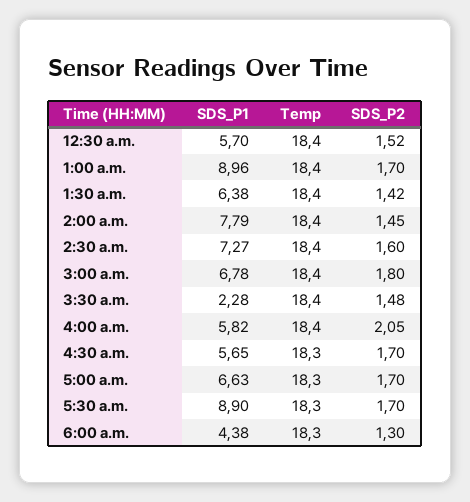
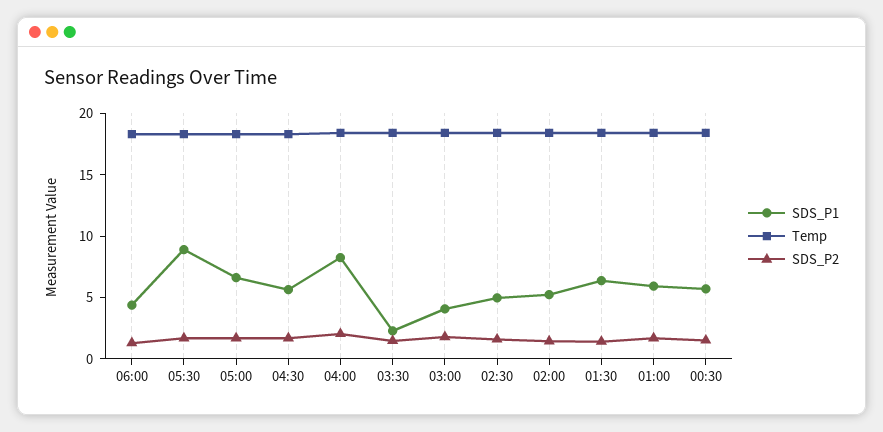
  {
    "SDS_P1": {
      "12:30 a.m.": 5.7,
-     "1:00 a.m.": 8.96,
+     "1:00 a.m.": 6,
      "1:30 a.m.": 6.38,
-     "2:00 a.m.": 7.79,
+     "2:00 a.m.": 5,
-     "2:30 a.m.": 7.27,
+     "2:30 a.m.": 5,
-     "3:00 a.m.": 6.78,
+     "3:00 a.m.": 4,
      "3:30 a.m.": 2.28,
-     "4:00 a.m.": 5.82,
+     "4:00 a.m.": 8,
      "4:30 a.m.": 5.65,
      "5:00 a.m.": 6.63,
      "5:30 a.m.": 8.9,
      "6:00 a.m.": 4.38
    },
    "Temp": {
      "12:30 a.m.": 18.4,
      "1:00 a.m.": 18.4,
      "1:30 a.m.": 18.4,
      "2:00 a.m.": 18.4,
      "2:30 a.m.": 18.4,
      "3:00 a.m.": 18.4,
      "3:30 a.m.": 18.4,
      "4:00 a.m.": 18.4,
      "4:30 a.m.": 18.3,
      "5:00 a.m.": 18.3,
      "5:30 a.m.": 18.3,
      "6:00 a.m.": 18.3
    },
    "SDS_P2": {
      "12:30 a.m.": 1.52,
      "1:00 a.m.": 1.7,
      "1:30 a.m.": 1.42,
      "2:00 a.m.": 1.45,
      "2:30 a.m.": 1.6,
      "3:00 a.m.": 1.8,
      "3:30 a.m.": 1.48,
      "4:00 a.m.": 2.05,
      "4:30 a.m.": 1.7,
      "5:00 a.m.": 1.7,
      "5:30 a.m.": 1.7,
      "6:00 a.m.": 1.3
    }
  }

